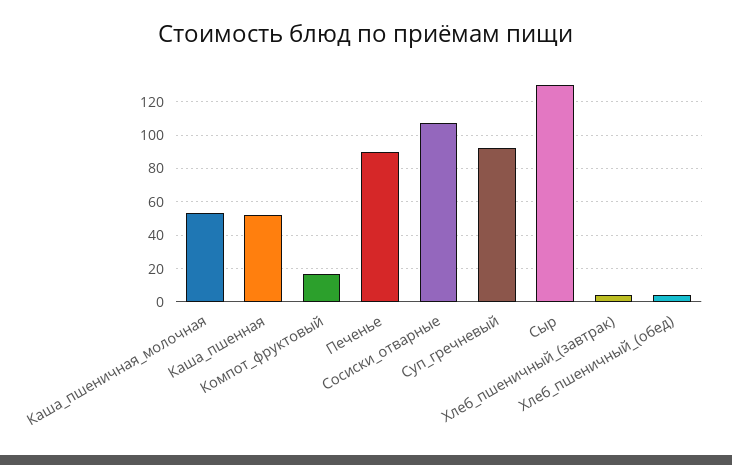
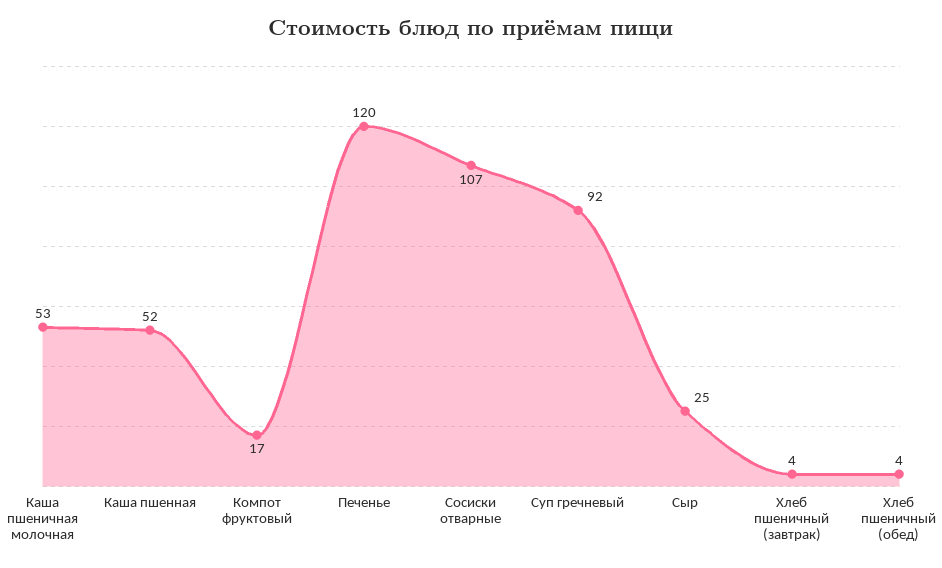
  {
    "Каша_пшеничная_молочная": 53,
    "Каша_пшенная": 52,
    "Компот_фруктовый": 17,
-   "Печенье": 90,
+   "Печенье": 120,
    "Сосиски_отварные": 107,
    "Суп_гречневый": 92,
-   "Сыр": 130,
+   "Сыр": 25,
    "Хлеб_пшеничный_(завтрак)": 4,
    "Хлеб_пшеничный_(обед)": 4
  }

